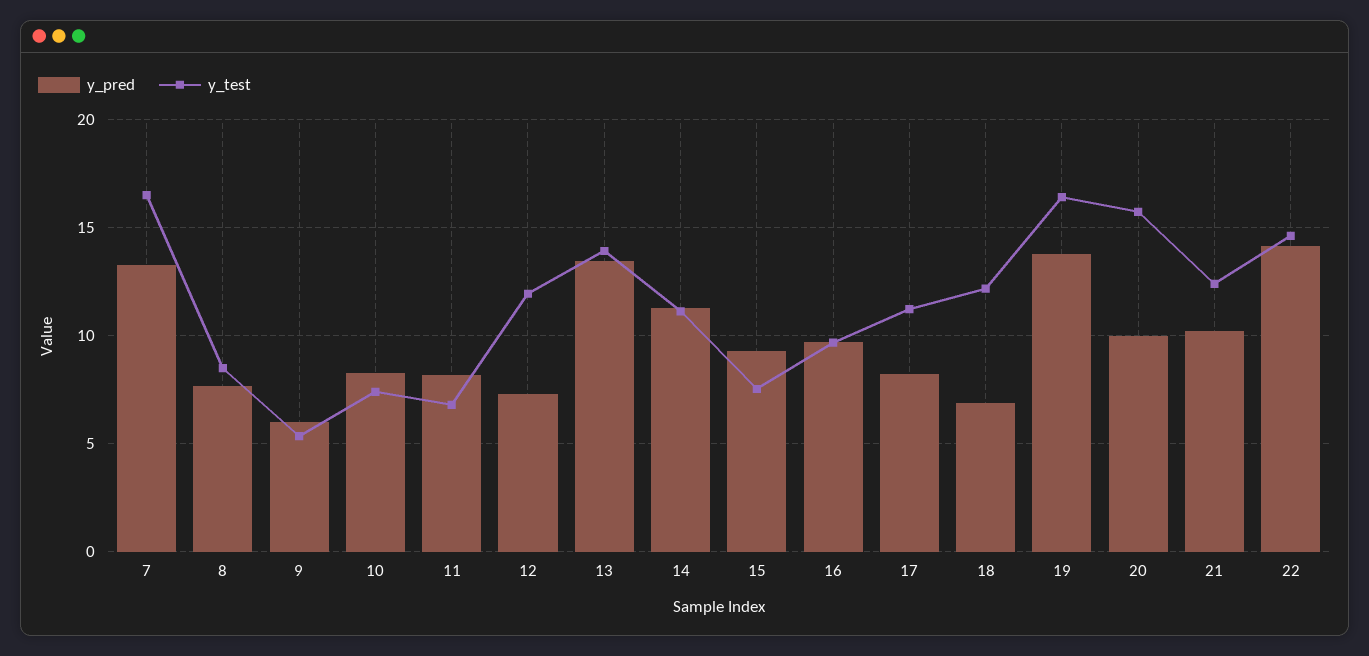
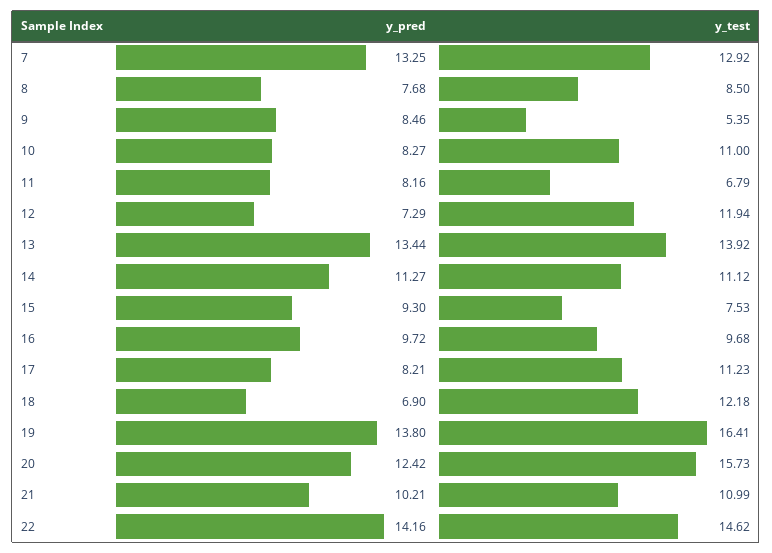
  {
    "y_pred": {
      "7": 13.25,
      "8": 7.68,
-     "9": 6,
+     "9": 8.46,
      "10": 8.27,
      "11": 8.16,
      "12": 7.29,
      "13": 13.44,
      "14": 11.27,
      "15": 9.3,
      "16": 9.72,
      "17": 8.21,
      "18": 6.9,
      "19": 13.8,
-     "20": 10,
+     "20": 12.42,
      "21": 10.21,
      "22": 14.16
    },
    "y_test": {
-     "7": 16.5,
+     "7": 12.92,
      "8": 8.5,
      "9": 5.35,
-     "10": 7.5,
+     "10": 11,
      "11": 6.79,
      "12": 11.94,
      "13": 13.92,
      "14": 11.12,
      "15": 7.53,
      "16": 9.68,
      "17": 11.23,
      "18": 12.18,
      "19": 16.41,
      "20": 15.73,
-     "21": 12.5,
+     "21": 10.99,
      "22": 14.62
    }
  }

